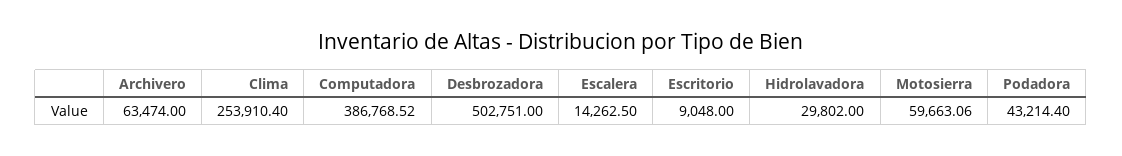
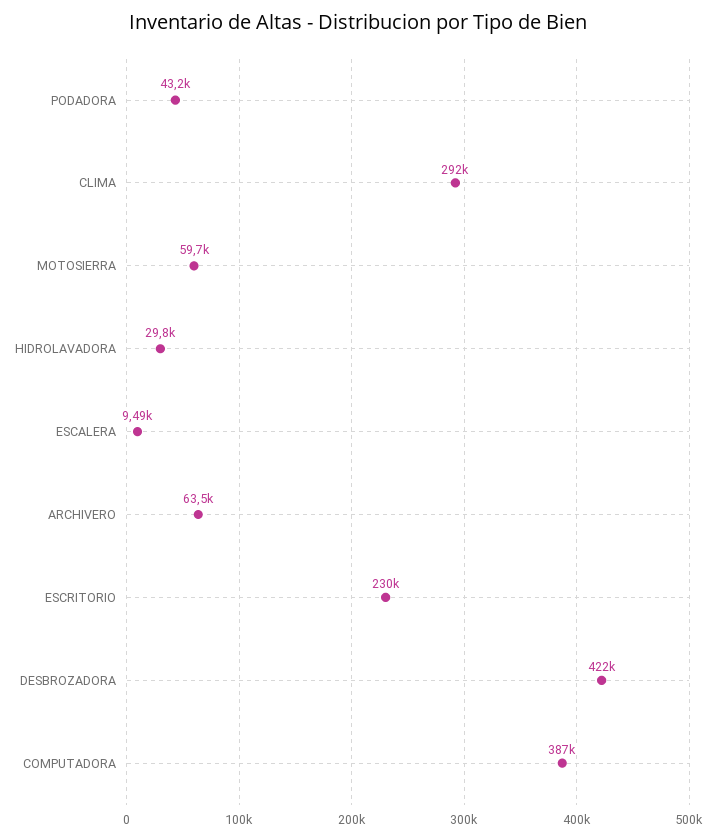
  {
    "Archivero": 63474,
-   "Clima": 253910.4,
+   "Clima": 292000,
    "Computadora": 386768.52,
-   "Desbrozadora": 502751,
+   "Desbrozadora": 422000,
-   "Escalera": 14262.5,
+   "Escalera": 9490,
-   "Escritorio": 9048,
+   "Escritorio": 230000,
    "Hidrolavadora": 29802,
    "Motosierra": 59663.06,
    "Podadora": 43214.4
  }

